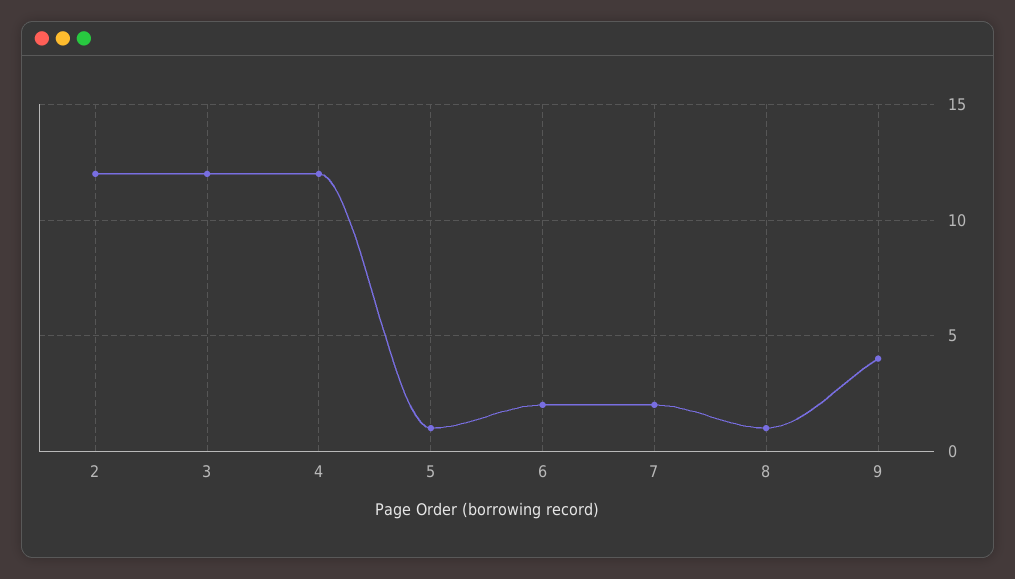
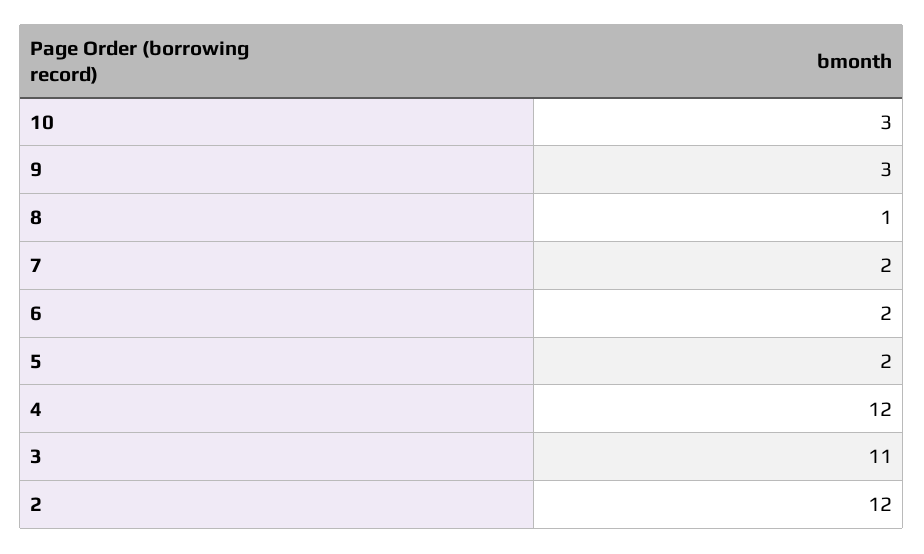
  {
    "2": 12,
-   "3": 12,
+   "3": 11,
    "4": 12,
-   "5": 1,
+   "5": 2,
    "6": 2,
    "7": 2,
    "8": 1,
-   "9": 4
+   "9": 3,
+   "10": 3
  }

